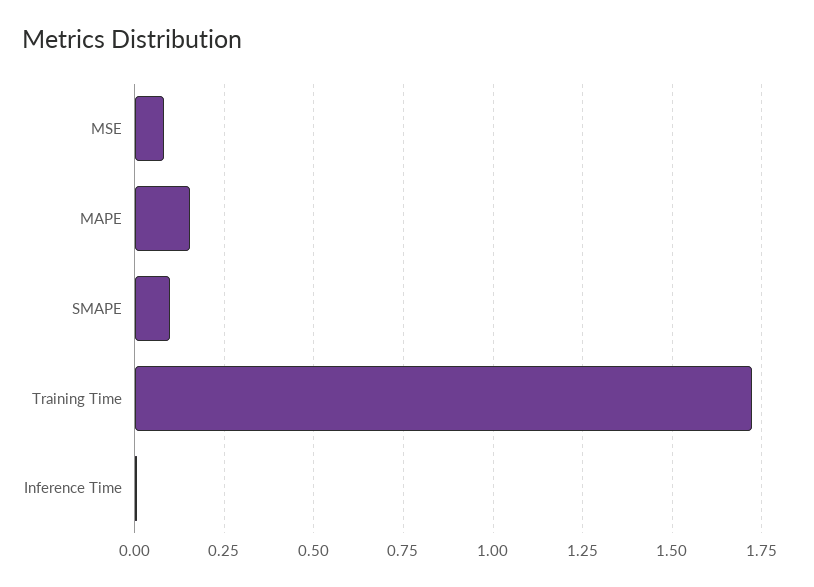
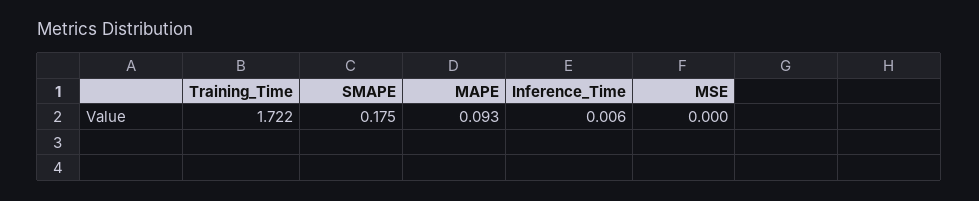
  {
-   "MSE": 0.075,
+   "MSE": 0,
-   "MAPE": 0.15,
+   "MAPE": 0.093,
-   "SMAPE": 0.1,
+   "SMAPE": 0.175,
    "Training Time": 1.722,
    "Inference Time": 0.006
  }

